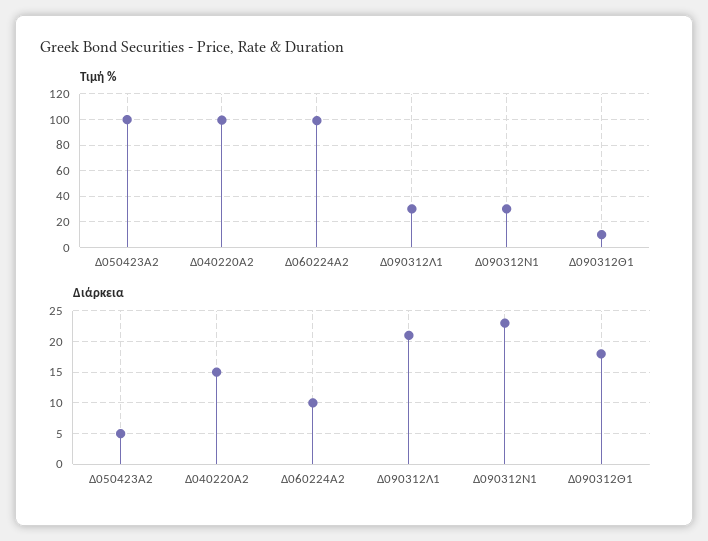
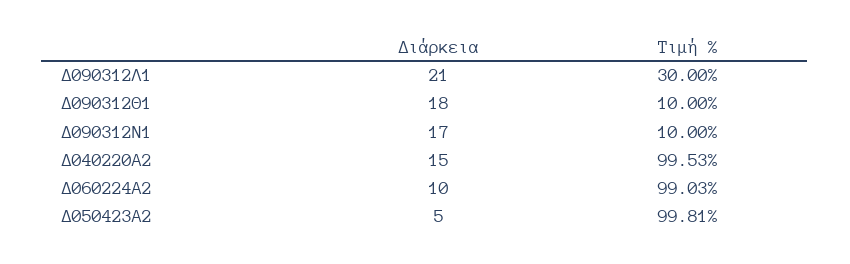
  {
    "Τιμή %": {
      "Δ050423Α2": 99.81,
      "Δ040220Α2": 99.53,
      "Δ060224Α2": 99.03,
      "Δ090312Λ1": 30,
-     "Δ090312Ν1": 30,
+     "Δ090312Ν1": 10,
      "Δ090312Θ1": 10
    },
    "Διάρκεια": {
      "Δ050423Α2": 5,
      "Δ040220Α2": 15,
      "Δ060224Α2": 10,
      "Δ090312Λ1": 21,
-     "Δ090312Ν1": 23,
+     "Δ090312Ν1": 17,
      "Δ090312Θ1": 18
    }
  }

